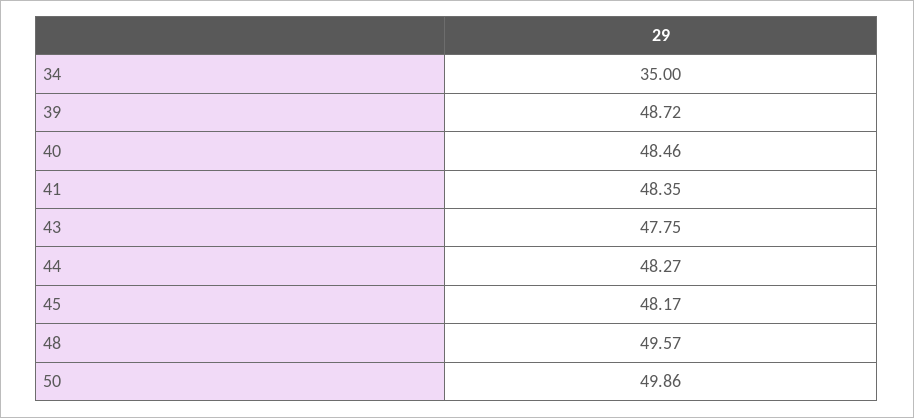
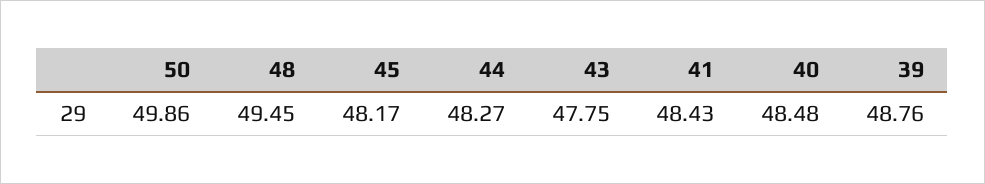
  {
-   "34": 35,
-   "39": 48.72,
+   "39": 48.76,
-   "40": 48.46,
+   "40": 48.48,
-   "41": 48.35,
+   "41": 48.43,
    "43": 47.75,
    "44": 48.27,
    "45": 48.17,
-   "48": 49.57,
+   "48": 49.45,
    "50": 49.86
  }

